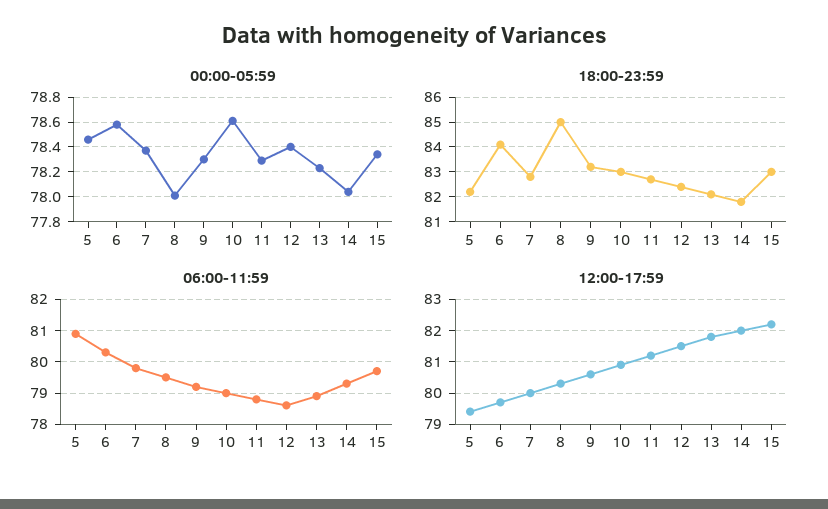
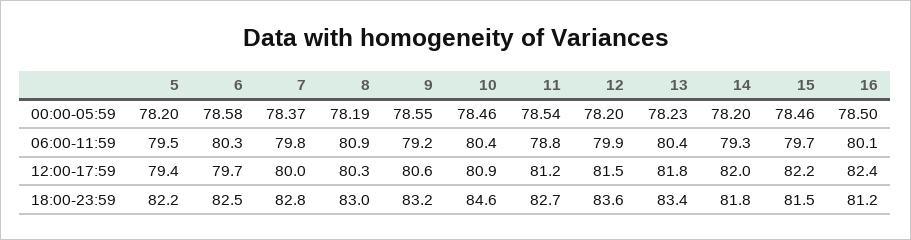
  {
    "00:00-05:59": {
-     "5": 78.45,
+     "5": 78.2,
      "6": 78.58,
      "7": 78.37,
-     "8": 78,
+     "8": 78.19,
-     "9": 78.3,
+     "9": 78.55,
-     "10": 78.6,
+     "10": 78.46,
-     "11": 78.3,
+     "11": 78.54,
-     "12": 78.4,
+     "12": 78.2,
      "13": 78.23,
-     "14": 78.05,
+     "14": 78.2,
-     "15": 78.35
+     "15": 78.46,
+     "16": 78.5
    },
    "18:00-23:59": {
      "5": 82.2,
-     "6": 84,
+     "6": 82.5,
      "7": 82.8,
-     "8": 85,
+     "8": 83,
      "9": 83.2,
-     "10": 83,
+     "10": 84.6,
      "11": 82.7,
-     "12": 82.5,
+     "12": 83.6,
-     "13": 82,
+     "13": 83.4,
      "14": 81.8,
-     "15": 83
+     "15": 81.5,
+     "16": 81.2
    },
    "06:00-11:59": {
-     "5": 81,
+     "5": 79.5,
      "6": 80.3,
      "7": 79.8,
-     "8": 79.5,
+     "8": 80.9,
      "9": 79.2,
-     "10": 79,
+     "10": 80.4,
      "11": 78.8,
-     "12": 78.5,
+     "12": 79.9,
-     "13": 79,
+     "13": 80.4,
      "14": 79.3,
-     "15": 79.7
+     "15": 79.7,
+     "16": 80.1
    },
    "12:00-17:59": {
      "5": 79.4,
      "6": 79.7,
      "7": 80,
      "8": 80.3,
      "9": 80.6,
      "10": 80.9,
      "11": 81.2,
      "12": 81.5,
      "13": 81.8,
      "14": 82,
-     "15": 82.2
+     "15": 82.2,
+     "16": 82.4
    }
  }

